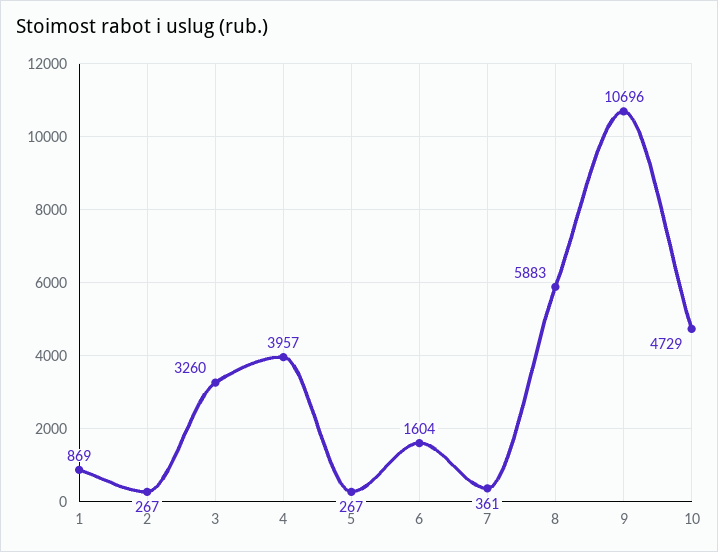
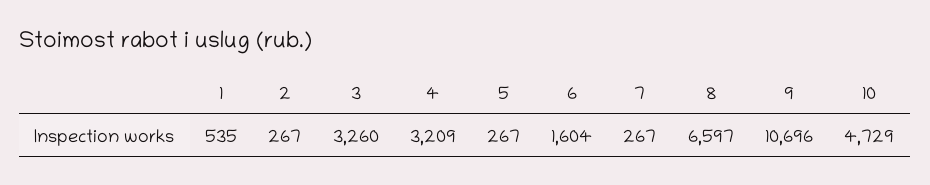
  {
-   "1": 869,
+   "1": 535,
    "2": 267,
    "3": 3260,
-   "4": 3957,
+   "4": 3209,
    "5": 267,
    "6": 1604,
-   "7": 361,
+   "7": 267,
-   "8": 5883,
+   "8": 6597,
    "9": 10696,
    "10": 4729
  }

